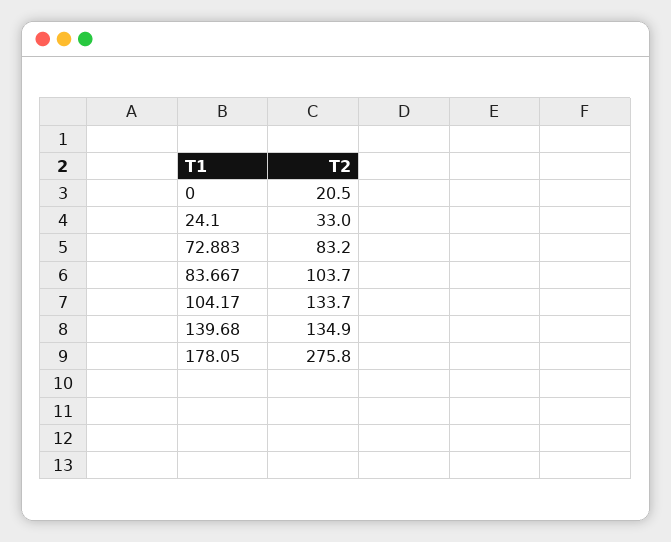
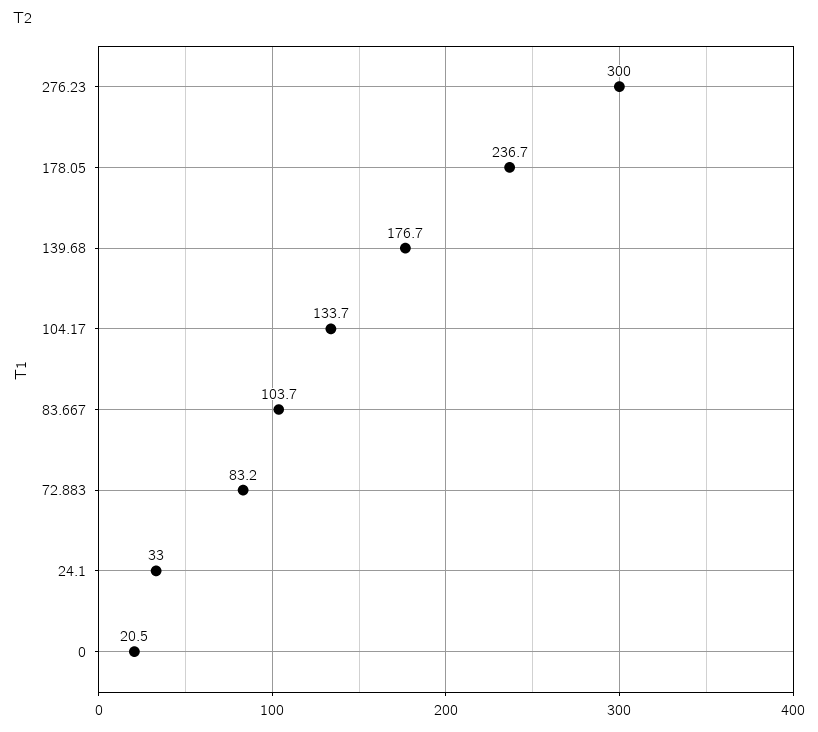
  {
    "0": 20.5,
    "24.1": 33,
    "72.883": 83.2,
    "83.667": 103.7,
    "104.17": 133.7,
-   "139.68": 134.9,
+   "139.68": 176.7,
-   "178.05": 275.8
+   "178.05": 236.7,
+   "276.23": 300
  }

